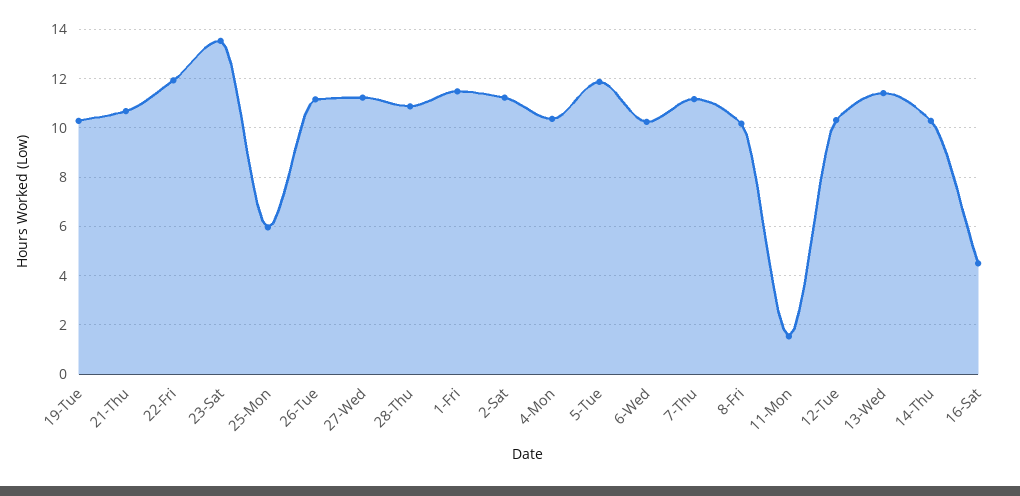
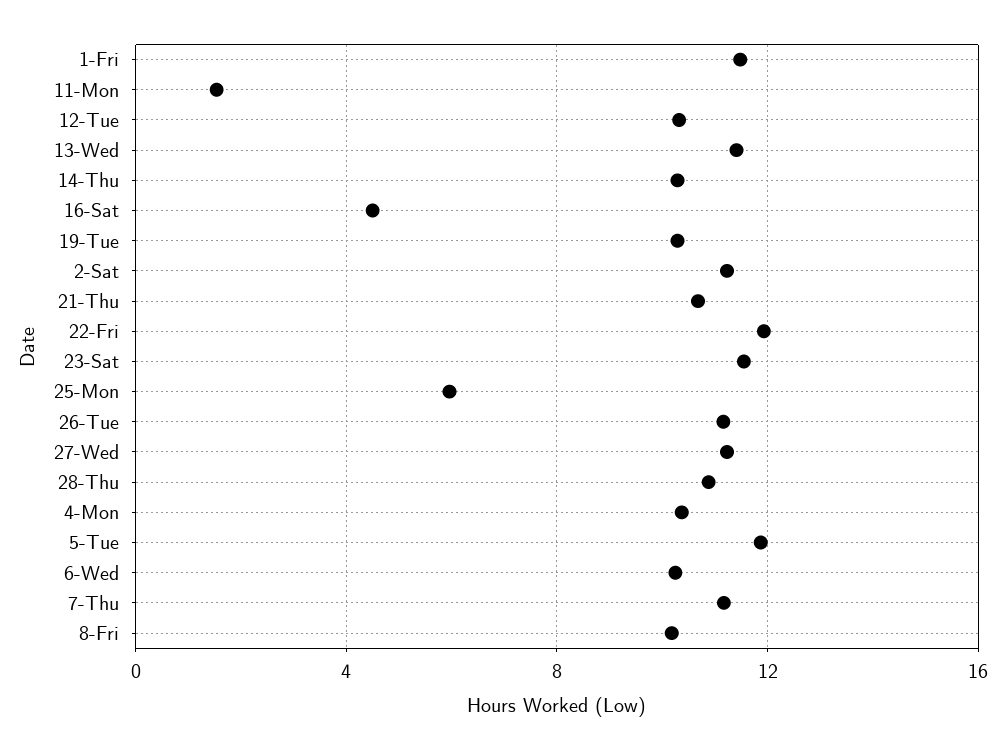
  {
    "19-Tue": 10.25,
    "21-Thu": 10.75,
    "22-Fri": 12,
-   "23-Sat": 13.5,
+   "23-Sat": 11.5,
    "25-Mon": 6,
    "26-Tue": 11.25,
    "27-Wed": 11.25,
    "28-Thu": 11,
    "1-Fri": 11.5,
    "2-Sat": 11.25,
    "4-Mon": 10.25,
    "5-Tue": 11.75,
    "6-Wed": 10.25,
    "7-Thu": 11.25,
    "8-Fri": 10.25,
    "11-Mon": 1.5,
    "12-Tue": 10.25,
    "13-Wed": 11.5,
    "14-Thu": 10.25,
    "16-Sat": 4.5
  }

